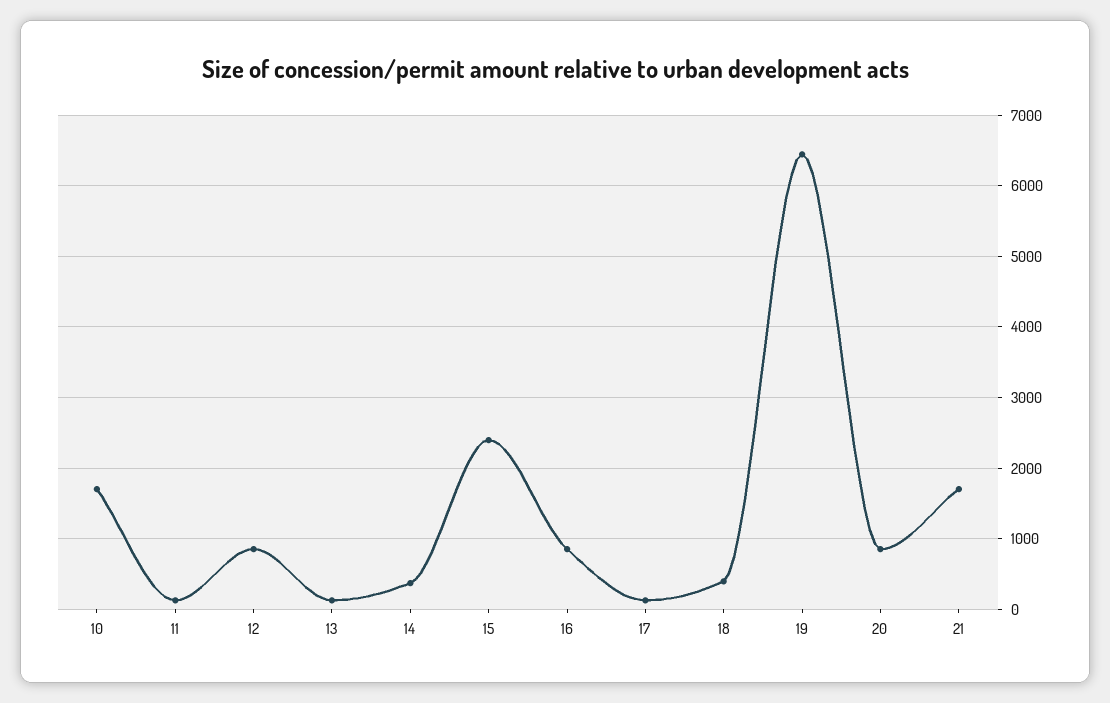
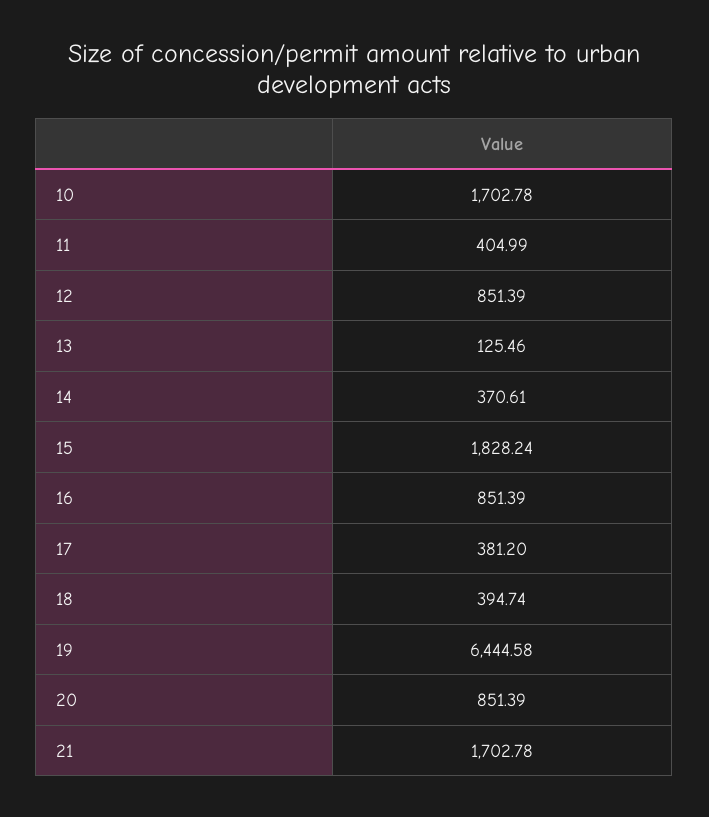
  {
    "10": 1702.78,
-   "11": 100,
+   "11": 404.99,
    "12": 851.39,
    "13": 125.46,
    "14": 370.61,
-   "15": 2400,
+   "15": 1828.24,
    "16": 851.39,
-   "17": 100,
+   "17": 381.2,
    "18": 394.74,
    "19": 6444.58,
    "20": 851.39,
    "21": 1702.78
  }

